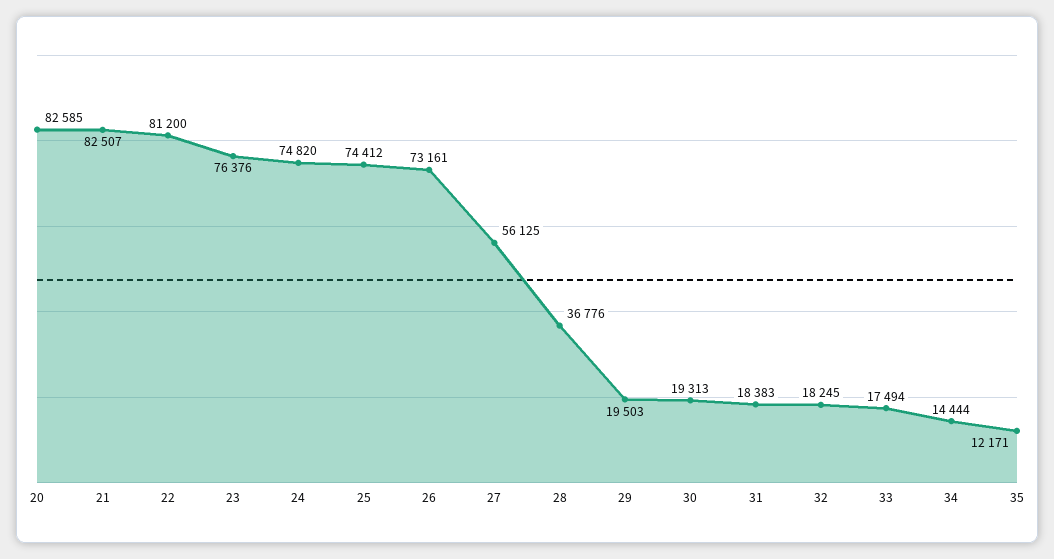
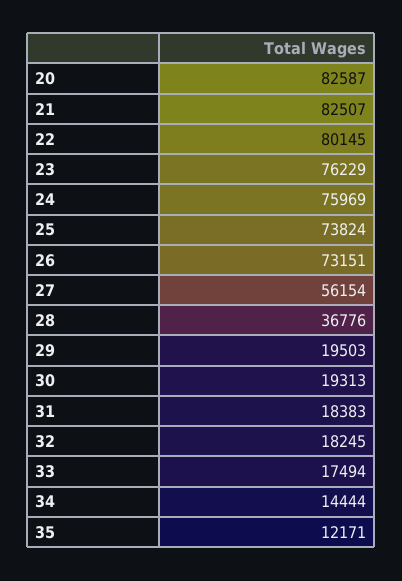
  {
-   "20": 82585,
+   "20": 82587,
    "21": 82507,
-   "22": 81200,
+   "22": 80145,
-   "23": 76376,
+   "23": 76229,
-   "24": 74820,
+   "24": 75969,
-   "25": 74412,
+   "25": 73824,
-   "26": 73161,
+   "26": 73151,
-   "27": 56125,
+   "27": 56154,
    "28": 36776,
    "29": 19503,
    "30": 19313,
    "31": 18383,
    "32": 18245,
    "33": 17494,
    "34": 14444,
    "35": 12171
  }

